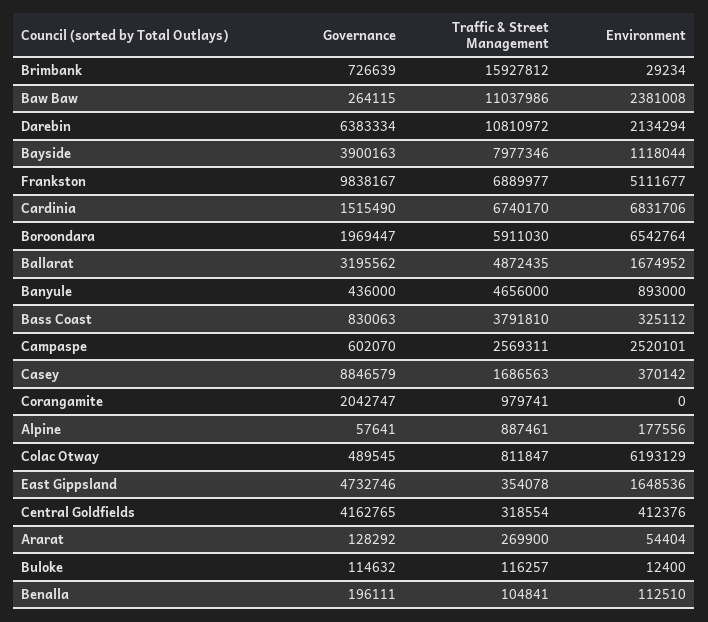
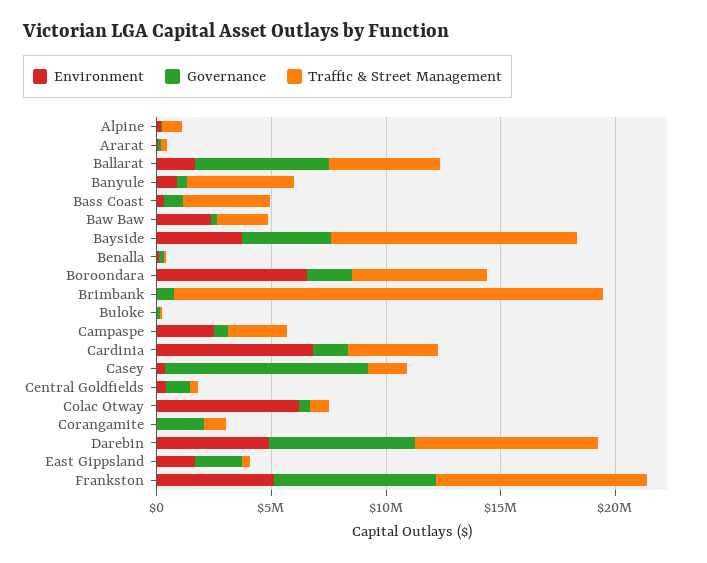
  {
    "Governance": {
      "Brimbank": 726639,
      "Baw Baw": 264115,
      "Darebin": 6383334,
      "Bayside": 3900163,
-     "Frankston": 9838167,
+     "Frankston": 7000000,
      "Cardinia": 1515490,
      "Boroondara": 1969447,
-     "Ballarat": 3195562,
+     "Ballarat": 6000000,
      "Banyule": 436000,
      "Bass Coast": 830063,
      "Campaspe": 602070,
      "Casey": 8846579,
      "Corangamite": 2042747,
      "Alpine": 57641,
      "Colac Otway": 489545,
-     "East Gippsland": 4732746,
+     "East Gippsland": 2000000,
-     "Central Goldfields": 4162765,
+     "Central Goldfields": 1000000,
      "Ararat": 128292,
      "Buloke": 114632,
      "Benalla": 196111
    },
    "Traffic & Street Management": {
-     "Brimbank": 15927812,
+     "Brimbank": 19000000,
-     "Baw Baw": 11037986,
+     "Baw Baw": 2000000,
-     "Darebin": 10810972,
+     "Darebin": 8000000,
-     "Bayside": 7977346,
+     "Bayside": 11000000,
-     "Frankston": 6889977,
+     "Frankston": 9000000,
-     "Cardinia": 6740170,
+     "Cardinia": 4000000,
      "Boroondara": 5911030,
      "Ballarat": 4872435,
      "Banyule": 4656000,
      "Bass Coast": 3791810,
      "Campaspe": 2569311,
      "Casey": 1686563,
      "Corangamite": 979741,
      "Alpine": 887461,
      "Colac Otway": 811847,
      "East Gippsland": 354078,
      "Central Goldfields": 318554,
      "Ararat": 269900,
      "Buloke": 116257,
      "Benalla": 104841
    },
    "Environment": {
      "Brimbank": 29234,
      "Baw Baw": 2381008,
-     "Darebin": 2134294,
+     "Darebin": 5000000,
-     "Bayside": 1118044,
+     "Bayside": 4000000,
      "Frankston": 5111677,
      "Cardinia": 6831706,
      "Boroondara": 6542764,
      "Ballarat": 1674952,
      "Banyule": 893000,
      "Bass Coast": 325112,
      "Campaspe": 2520101,
      "Casey": 370142,
      "Corangamite": 0,
      "Alpine": 177556,
      "Colac Otway": 6193129,
      "East Gippsland": 1648536,
      "Central Goldfields": 412376,
      "Ararat": 54404,
      "Buloke": 12400,
      "Benalla": 112510
    }
  }

